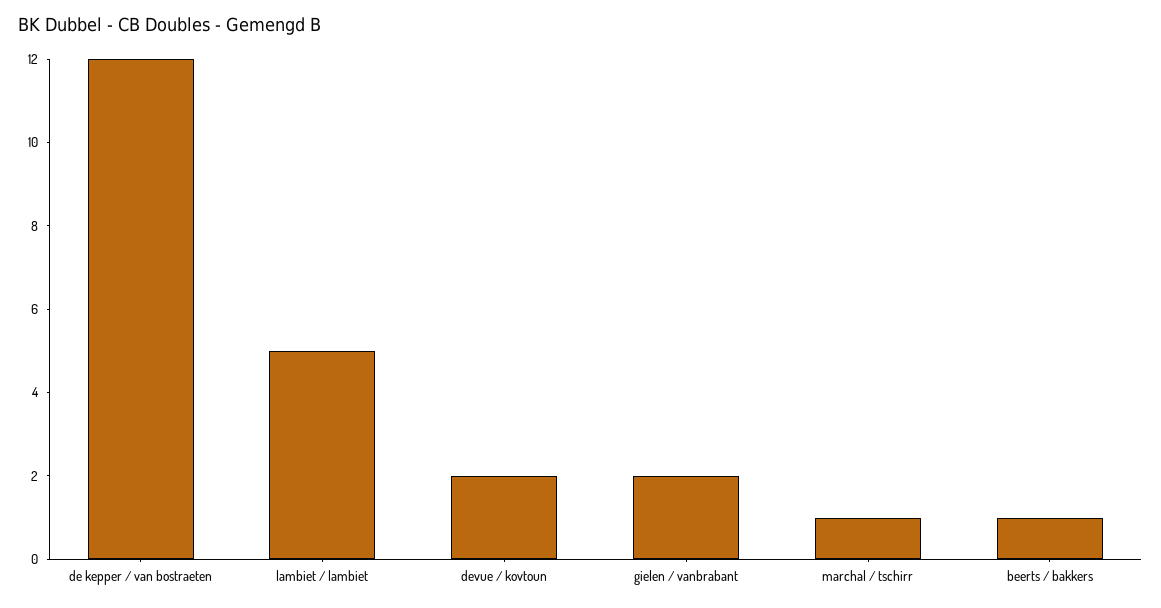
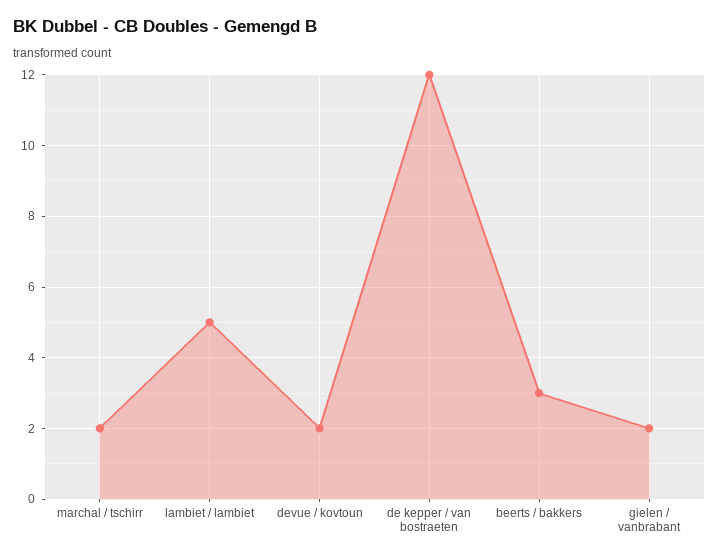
  {
    "de kepper / van bostraeten": 12,
    "lambiet / lambiet": 5,
    "devue / kovtoun": 2,
    "gielen / vanbrabant": 2,
-   "marchal / tschirr": 1,
+   "marchal / tschirr": 2,
-   "beerts / bakkers": 1
+   "beerts / bakkers": 3
  }

